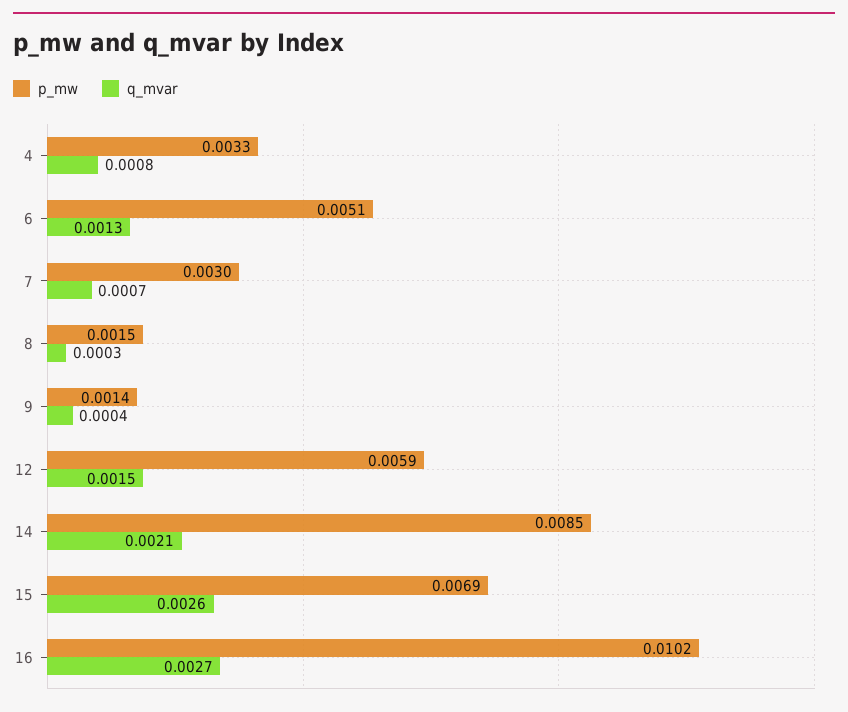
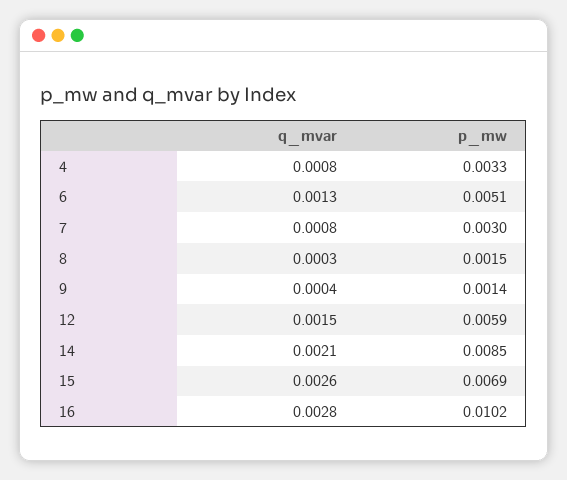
  {
    "p_mw": {
      "4": 0.0033,
      "6": 0.0051,
      "7": 0.003,
      "8": 0.0015,
      "9": 0.0014,
      "12": 0.0059,
      "14": 0.0085,
      "15": 0.0069,
      "16": 0.0102
    },
    "q_mvar": {
      "4": 0.0008,
      "6": 0.0013,
-     "7": 0.0007,
+     "7": 0.0008,
      "8": 0.0003,
      "9": 0.0004,
      "12": 0.0015,
      "14": 0.0021,
      "15": 0.0026,
-     "16": 0.0027
+     "16": 0.0028
    }
  }

